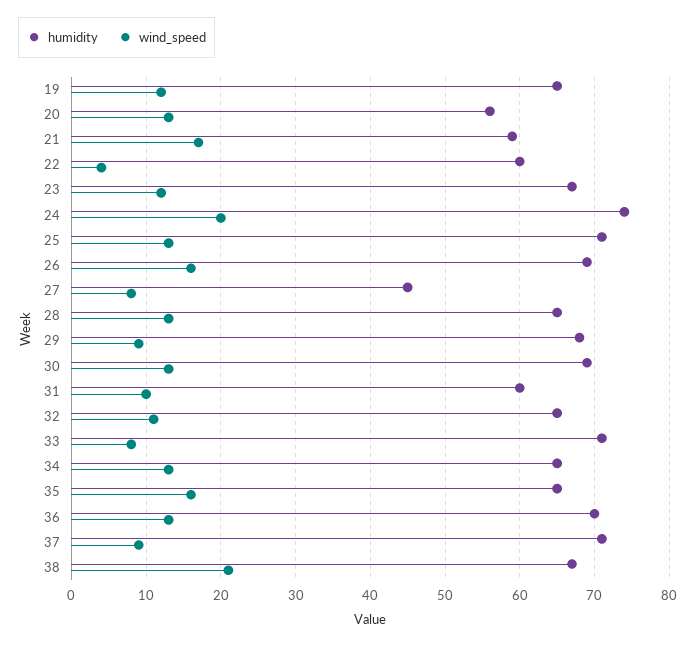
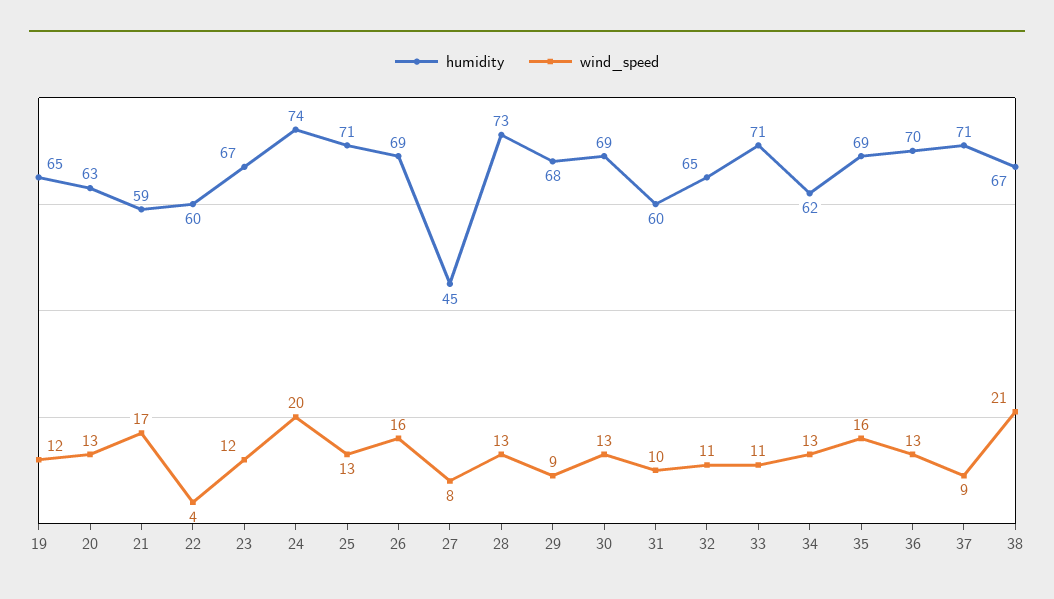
  {
    "humidity": {
      "19": 65,
-     "20": 56,
+     "20": 63,
      "21": 59,
      "22": 60,
      "23": 67,
      "24": 74,
      "25": 71,
      "26": 69,
      "27": 45,
-     "28": 65,
+     "28": 73,
      "29": 68,
      "30": 69,
      "31": 60,
      "32": 65,
      "33": 71,
-     "34": 65,
+     "34": 62,
-     "35": 65,
+     "35": 69,
      "36": 70,
      "37": 71,
      "38": 67
    },
    "wind_speed": {
      "19": 12,
      "20": 13,
      "21": 17,
      "22": 4,
      "23": 12,
      "24": 20,
      "25": 13,
      "26": 16,
      "27": 8,
      "28": 13,
      "29": 9,
      "30": 13,
      "31": 10,
      "32": 11,
-     "33": 8,
+     "33": 11,
      "34": 13,
      "35": 16,
      "36": 13,
      "37": 9,
      "38": 21
    }
  }

